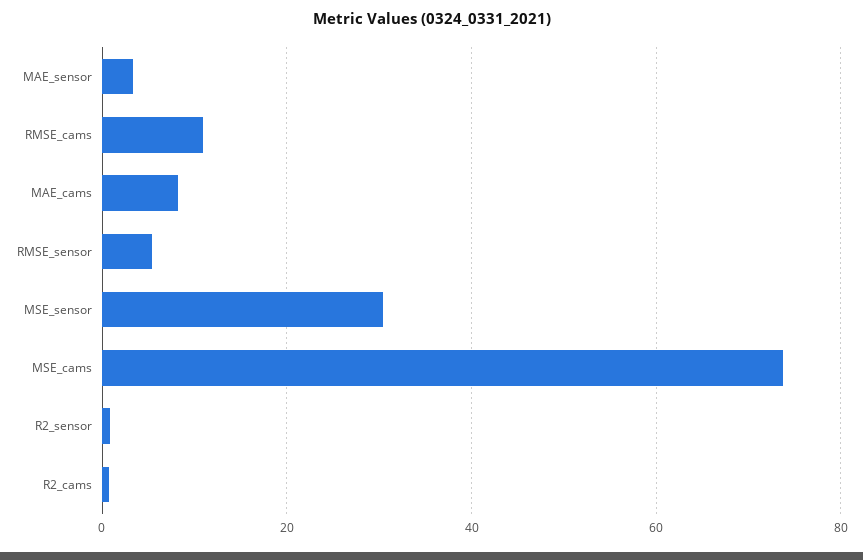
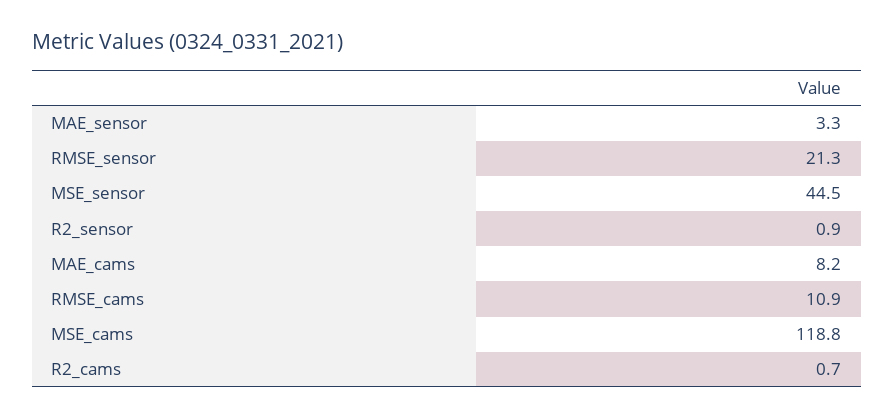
  {
    "MAE_sensor": 3.3,
    "RMSE_cams": 10.9,
    "MAE_cams": 8.2,
-   "RMSE_sensor": 6,
+   "RMSE_sensor": 21.3,
-   "MSE_sensor": 30,
+   "MSE_sensor": 44.5,
-   "MSE_cams": 74,
+   "MSE_cams": 118.8,
    "R2_sensor": 0.9,
    "R2_cams": 0.7
  }

